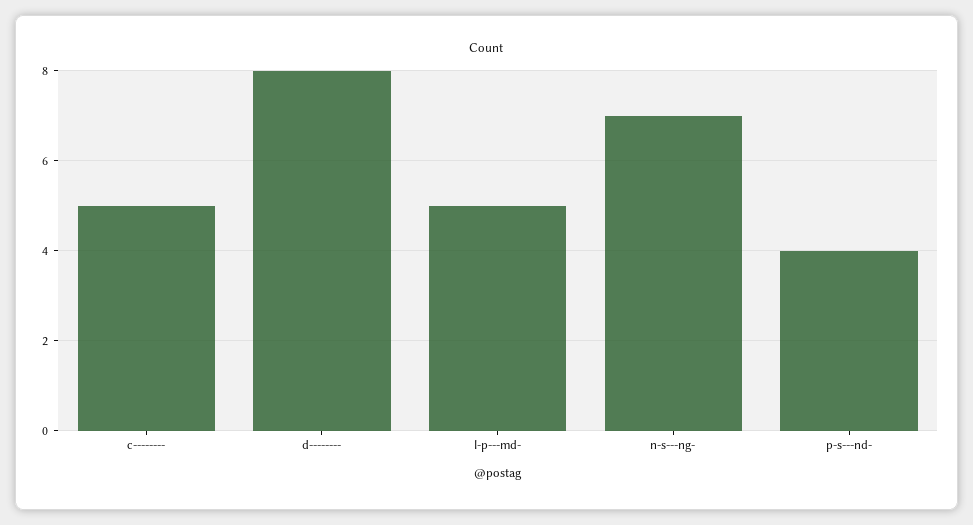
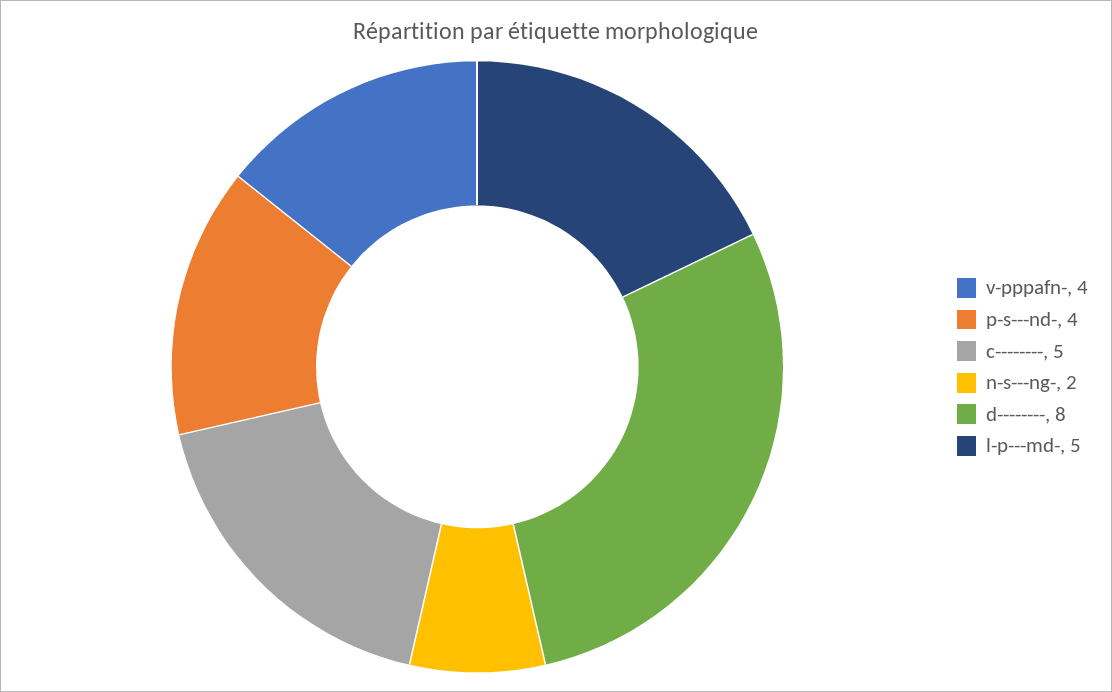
  {
    "c--------": 5,
    "d--------": 8,
    "l-p---md-": 5,
-   "n-s---ng-": 7,
+   "n-s---ng-": 2,
-   "p-s---nd-": 4
+   "p-s---nd-": 4,
+   "v-pppafn-": 4
  }

